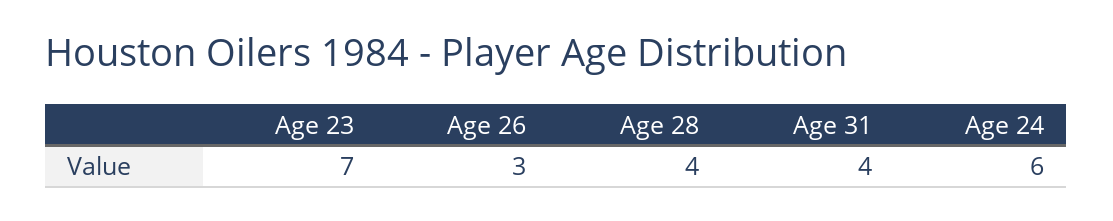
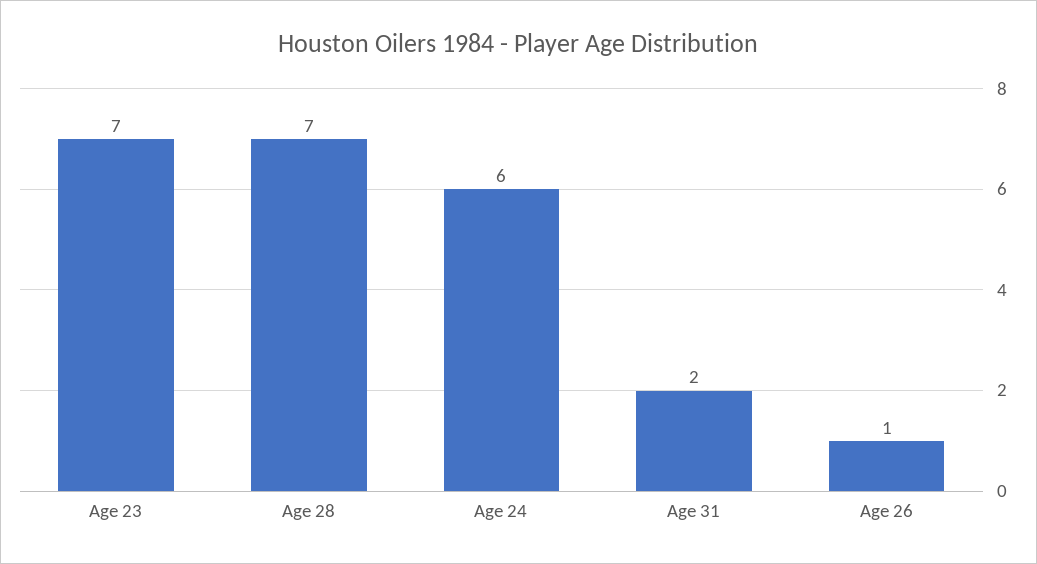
  {
    "Age 23": 7,
-   "Age 26": 3,
+   "Age 26": 1,
-   "Age 28": 4,
+   "Age 28": 7,
-   "Age 31": 4,
+   "Age 31": 2,
    "Age 24": 6
  }

